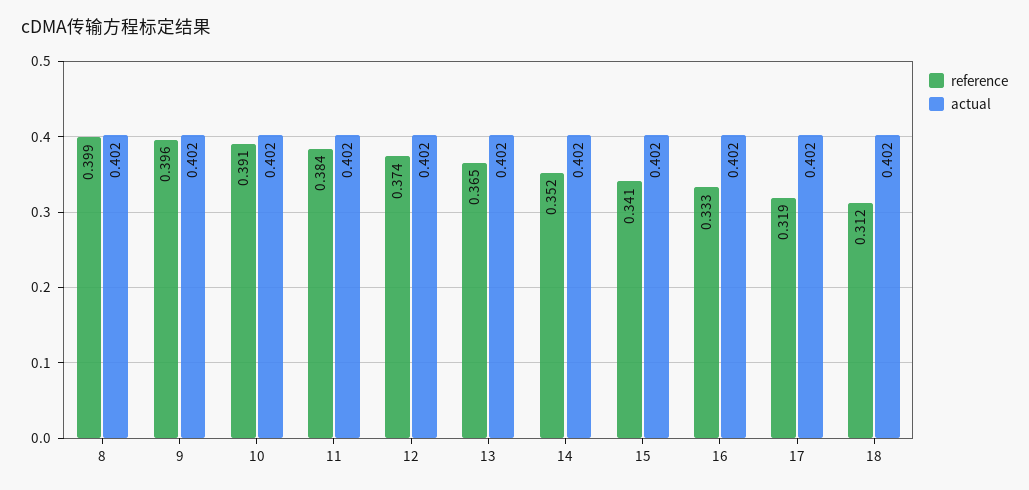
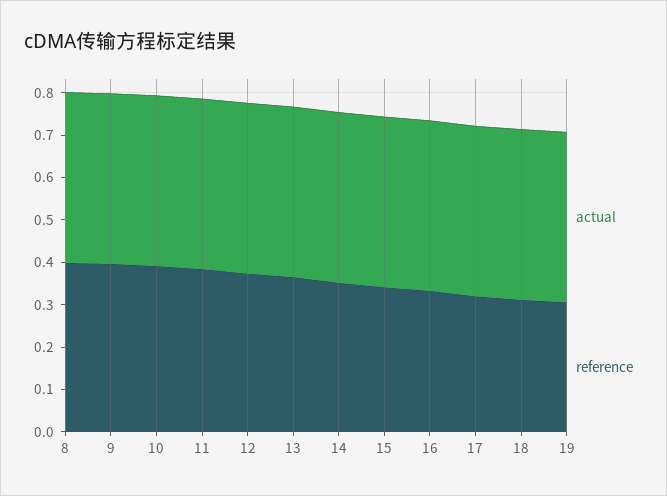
  {
    "reference": {
      "8": 0.399,
      "9": 0.396,
      "10": 0.391,
      "11": 0.384,
      "12": 0.374,
      "13": 0.365,
      "14": 0.352,
      "15": 0.341,
      "16": 0.333,
      "17": 0.319,
-     "18": 0.312
+     "18": 0.312,
+     "19": 0.3
    },
    "actual": {
      "8": 0.402,
      "9": 0.402,
      "10": 0.402,
      "11": 0.402,
      "12": 0.402,
      "13": 0.402,
      "14": 0.402,
      "15": 0.402,
      "16": 0.402,
      "17": 0.402,
-     "18": 0.402
+     "18": 0.402,
+     "19": 0.4
    }
  }

